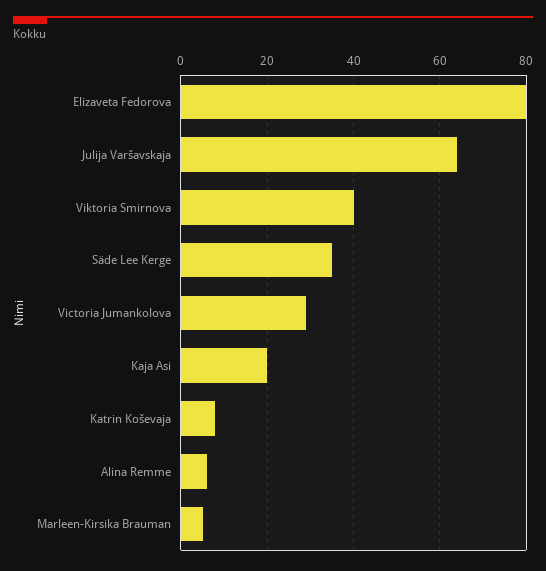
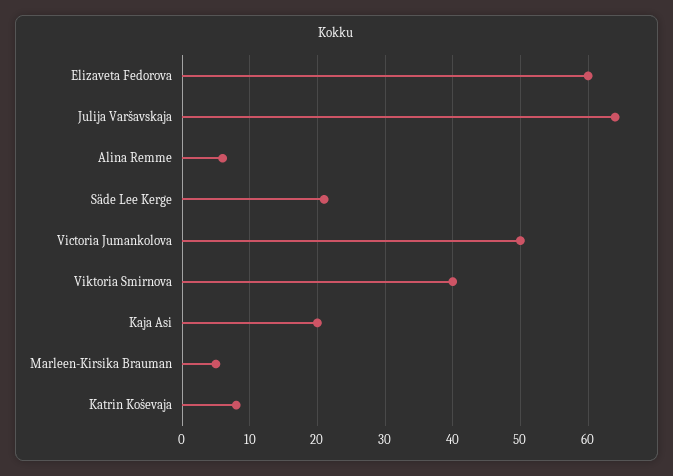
  {
-   "Elizaveta Fedorova": 80,
+   "Elizaveta Fedorova": 60,
    "Julija Varšavskaja": 64,
    "Viktoria Smirnova": 40,
-   "Säde Lee Kerge": 35,
+   "Säde Lee Kerge": 21,
-   "Victoria Jumankolova": 30,
+   "Victoria Jumankolova": 50,
    "Kaja Asi": 20,
    "Katrin Koševaja": 8,
    "Alina Remme": 6,
    "Marleen-Kirsika Brauman": 5
  }

